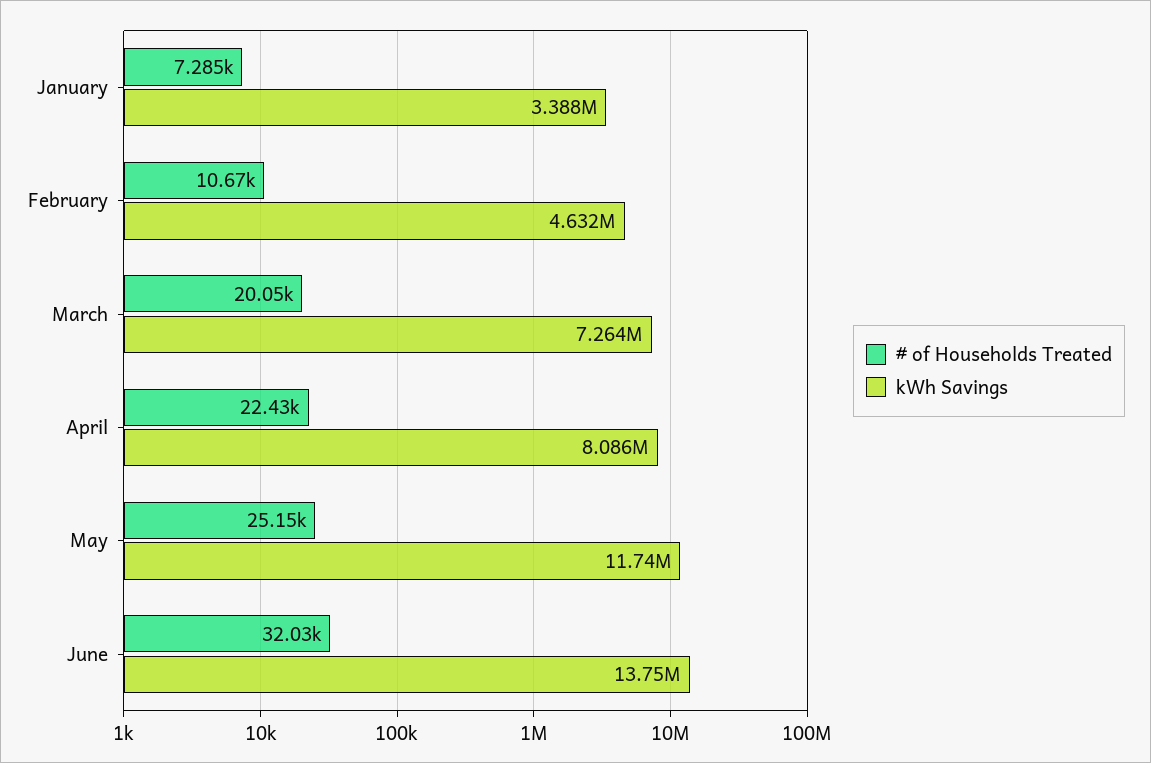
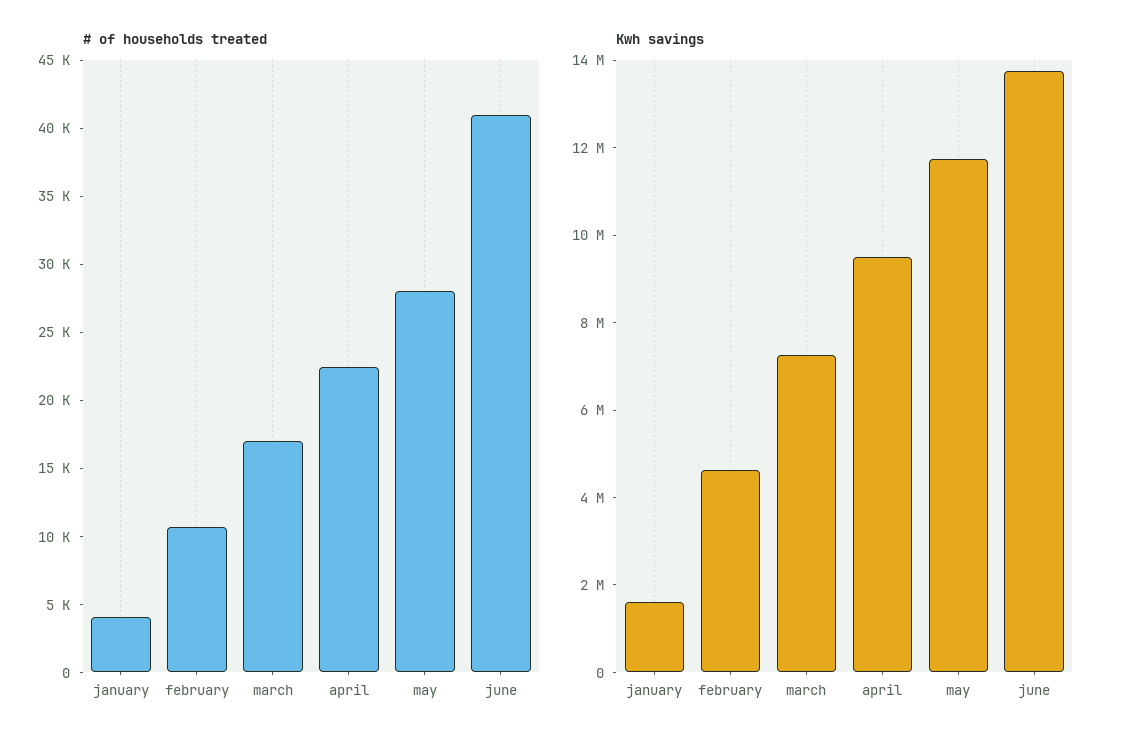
  {
    "# of Households Treated": {
-     "January": 7285,
+     "January": 4000,
      "February": 10670,
-     "March": 20050,
+     "March": 17000,
      "April": 22430,
-     "May": 25150,
+     "May": 28000,
-     "June": 32030
+     "June": 41000
    },
    "kWh Savings": {
-     "January": 3388000,
+     "January": 1500000,
      "February": 4632000,
      "March": 7264000,
-     "April": 8086000,
+     "April": 9500000,
      "May": 11740000,
      "June": 13750000
    }
  }

